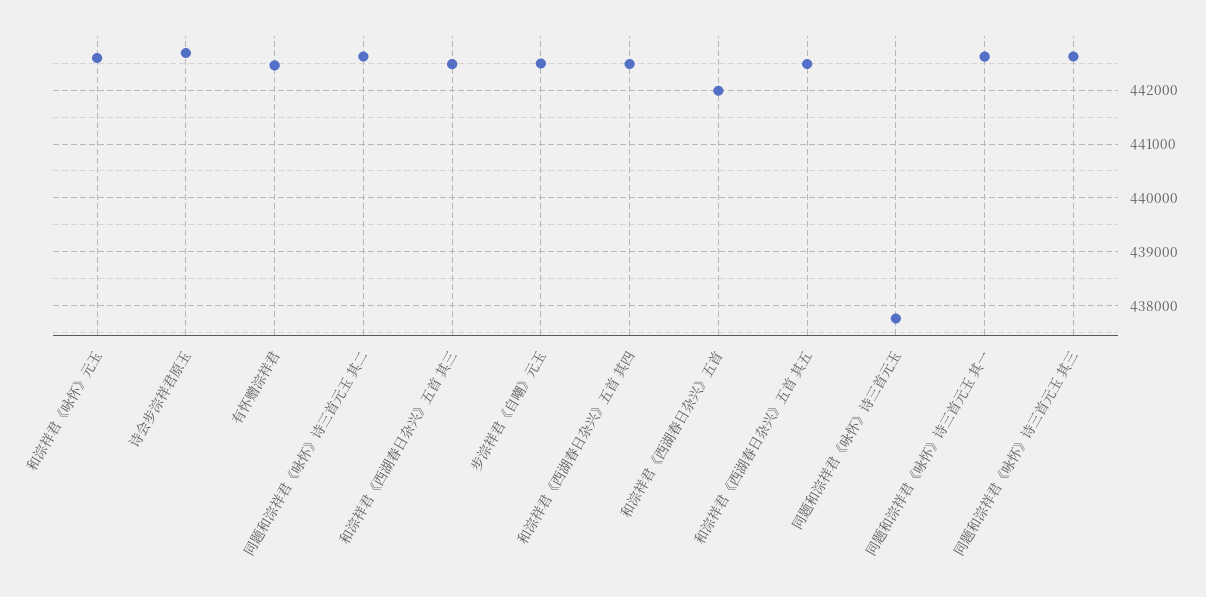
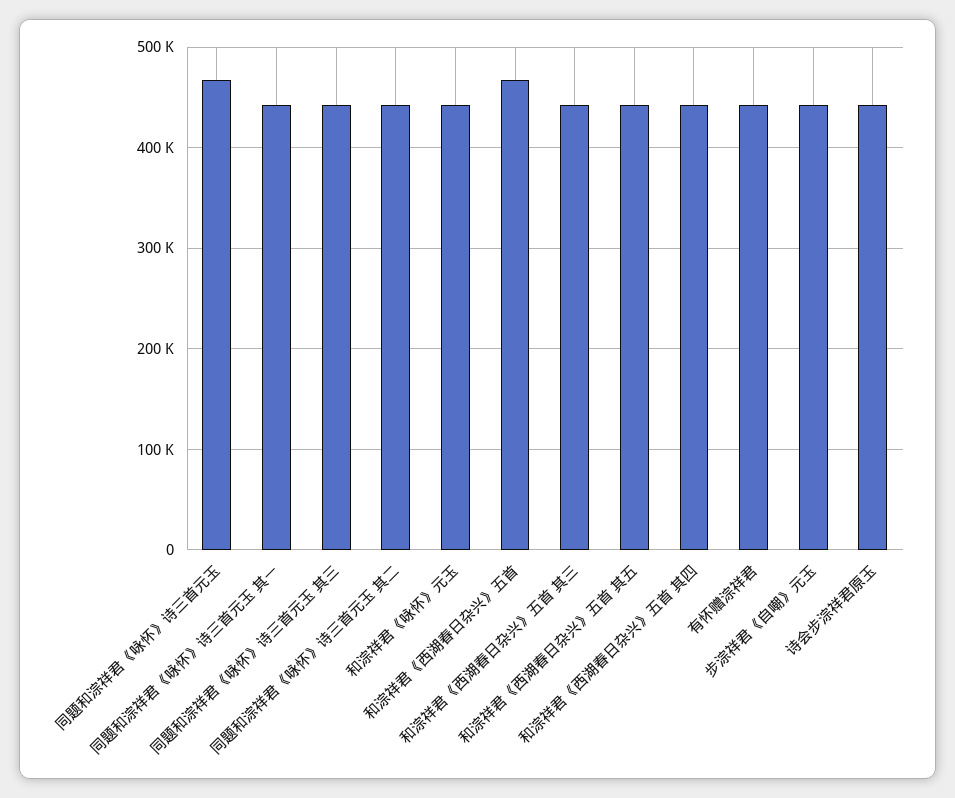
  {
    "和淙祥君《咏怀》元玉": 442600,
    "诗会步淙祥君原玉": 442600,
    "有怀赠淙祥君": 442400,
    "同题和淙祥君《咏怀》诗三首元玉 其二": 442600,
    "和淙祥君《西湖春日杂兴》五首 其三": 442400,
    "步淙祥君《自嘲》元玉": 442400,
    "和淙祥君《西湖春日杂兴》五首 其四": 442400,
-   "和淙祥君《西湖春日杂兴》五首": 442000,
+   "和淙祥君《西湖春日杂兴》五首": 470000,
    "和淙祥君《西湖春日杂兴》五首 其五": 442400,
-   "同题和淙祥君《咏怀》诗三首元玉": 437800,
+   "同题和淙祥君《咏怀》诗三首元玉": 470000,
    "同题和淙祥君《咏怀》诗三首元玉 其一": 442600,
    "同题和淙祥君《咏怀》诗三首元玉 其三": 442600
  }

